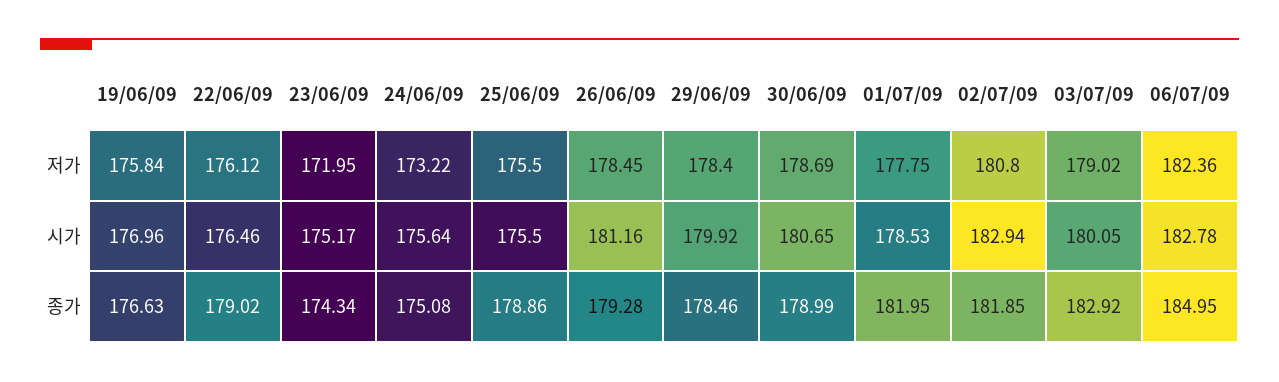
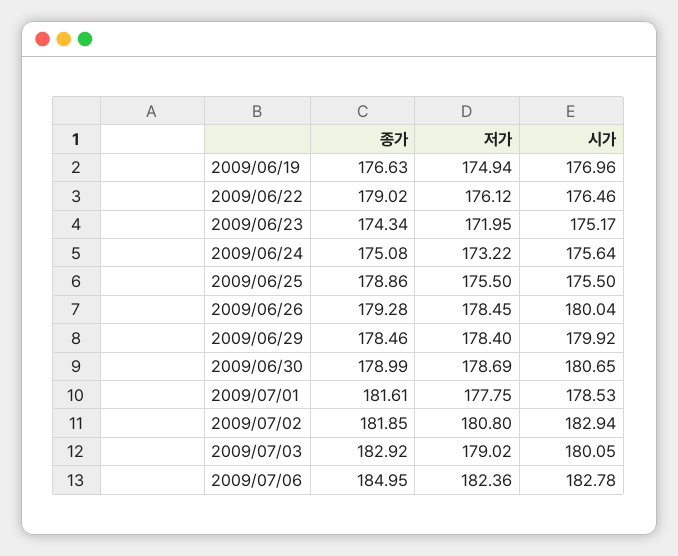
  {
    "19/06/09": {
-     "저가": 175.84,
+     "저가": 174.94,
      "시가": 176.96,
      "종가": 176.63
    },
    "22/06/09": {
      "저가": 176.12,
      "시가": 176.46,
      "종가": 179.02
    },
    "23/06/09": {
      "저가": 171.95,
      "시가": 175.17,
      "종가": 174.34
    },
    "24/06/09": {
      "저가": 173.22,
      "시가": 175.64,
      "종가": 175.08
    },
    "25/06/09": {
      "저가": 175.5,
      "시가": 175.5,
      "종가": 178.86
    },
    "26/06/09": {
      "저가": 178.45,
-     "시가": 181.16,
+     "시가": 180.04,
      "종가": 179.28
    },
    "29/06/09": {
      "저가": 178.4,
      "시가": 179.92,
      "종가": 178.46
    },
    "30/06/09": {
      "저가": 178.69,
      "시가": 180.65,
      "종가": 178.99
    },
    "01/07/09": {
      "저가": 177.75,
      "시가": 178.53,
-     "종가": 181.95
+     "종가": 181.61
    },
    "02/07/09": {
      "저가": 180.8,
      "시가": 182.94,
      "종가": 181.85
    },
    "03/07/09": {
      "저가": 179.02,
      "시가": 180.05,
      "종가": 182.92
    },
    "06/07/09": {
      "저가": 182.36,
      "시가": 182.78,
      "종가": 184.95
    }
  }

